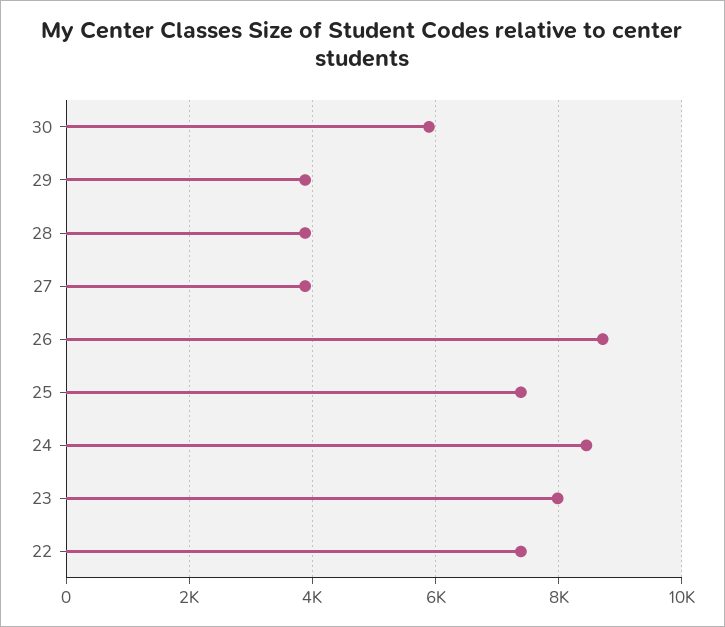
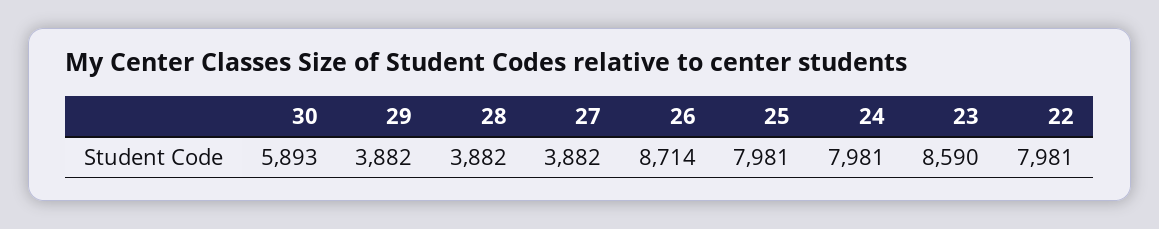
  {
    "30": 5893,
    "29": 3882,
    "28": 3882,
    "27": 3882,
    "26": 8714,
-   "25": 7400,
+   "25": 7981,
-   "24": 8400,
+   "24": 7981,
-   "23": 8000,
+   "23": 8590,
-   "22": 7400
+   "22": 7981
  }

